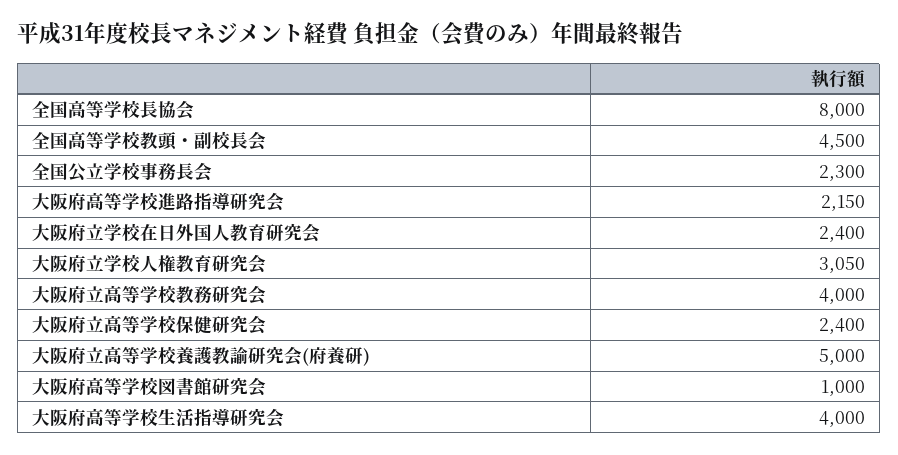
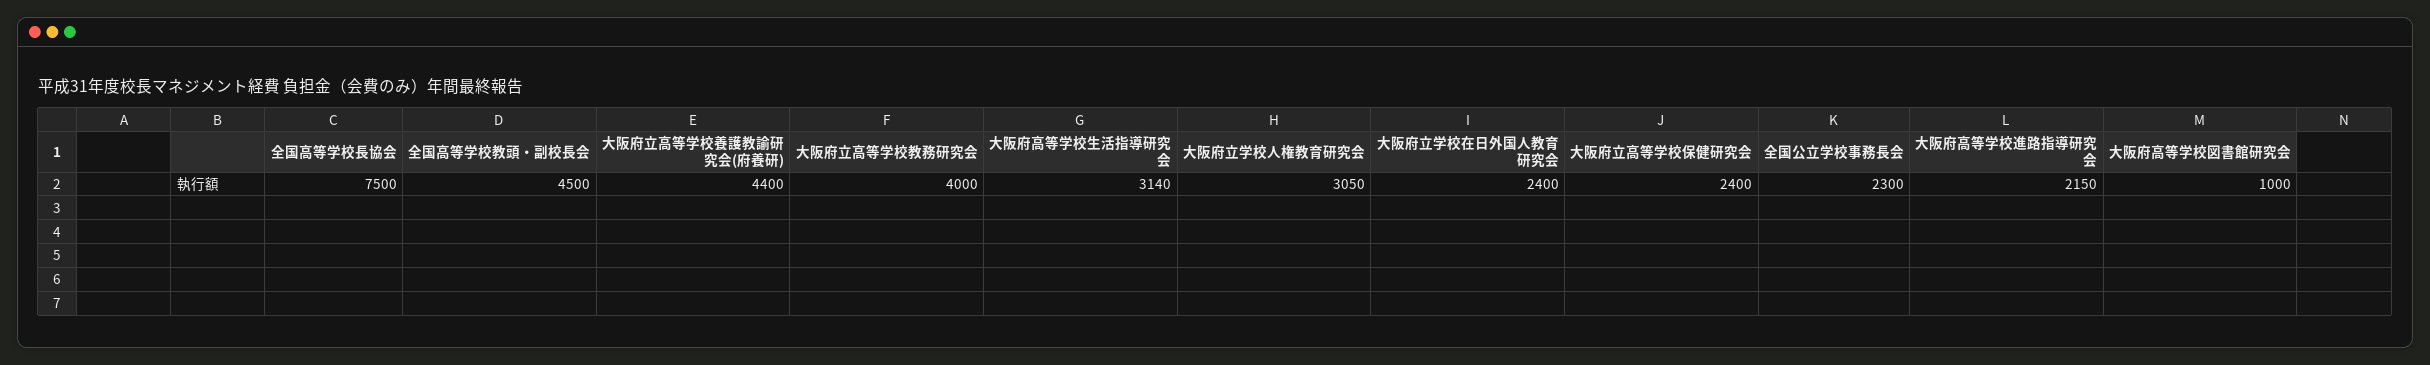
  {
-   "全国高等学校長協会": 8000,
+   "全国高等学校長協会": 7500,
    "全国高等学校教頭・副校長会": 4500,
    "全国公立学校事務長会": 2300,
    "大阪府高等学校進路指導研究会": 2150,
    "大阪府立学校在日外国人教育研究会": 2400,
    "大阪府立学校人権教育研究会": 3050,
    "大阪府立高等学校教務研究会": 4000,
    "大阪府立高等学校保健研究会": 2400,
-   "大阪府立高等学校養護教諭研究会(府養研)": 5000,
+   "大阪府立高等学校養護教諭研究会(府養研)": 4400,
    "大阪府高等学校図書館研究会": 1000,
-   "大阪府高等学校生活指導研究会": 4000
+   "大阪府高等学校生活指導研究会": 3140
  }

